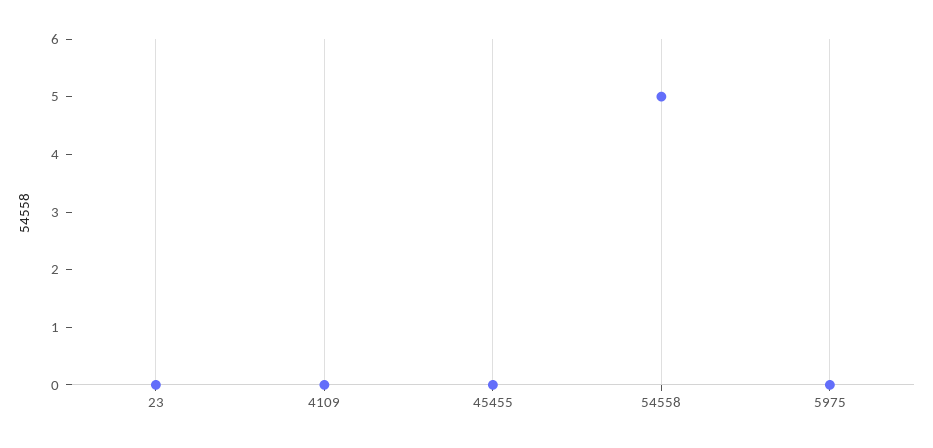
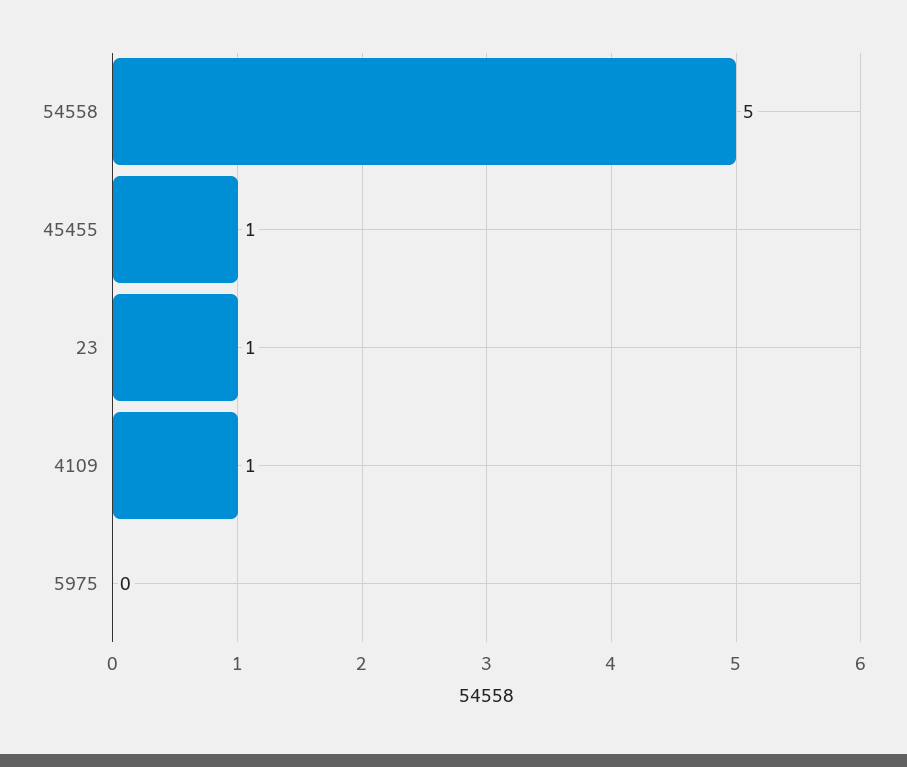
  {
-   "23": 0,
+   "23": 1,
-   "4109": 0,
+   "4109": 1,
-   "45455": 0,
+   "45455": 1,
    "54558": 5,
    "5975": 0
  }

